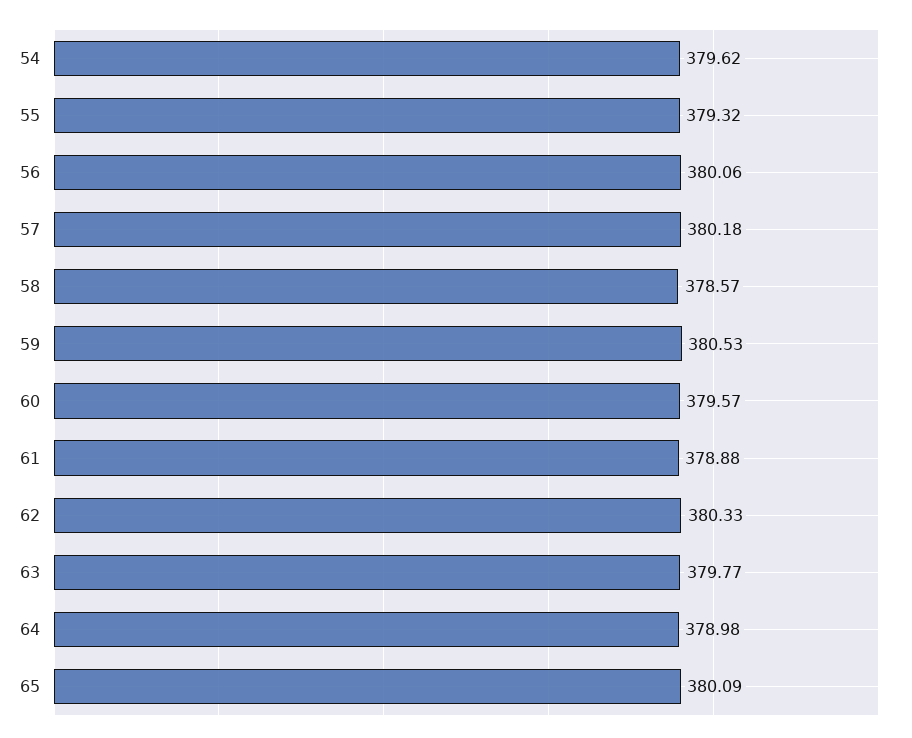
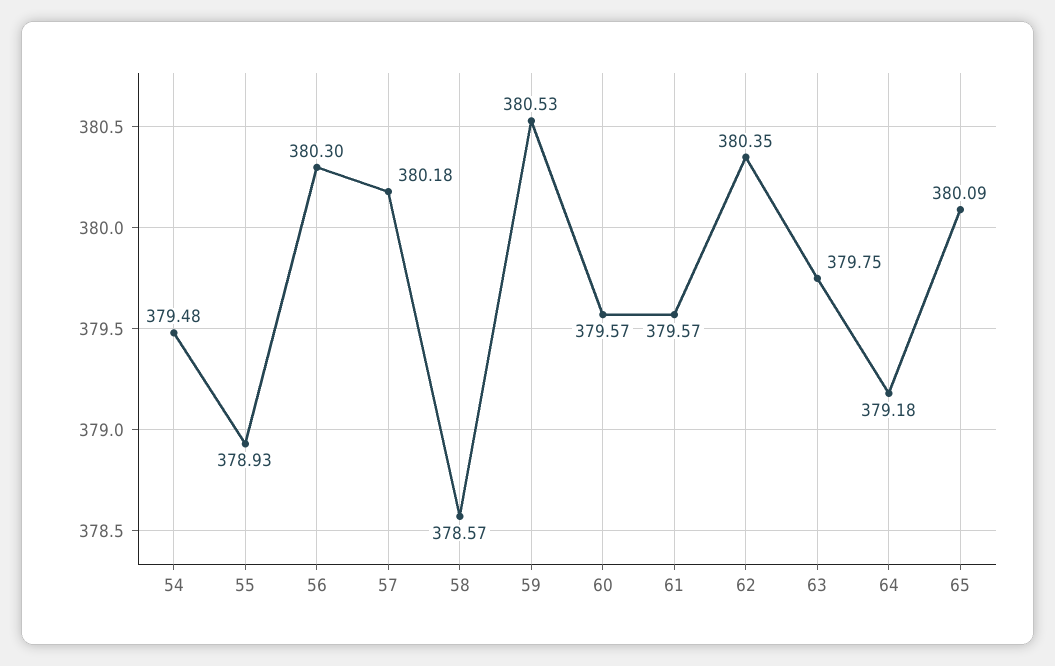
  {
-   "54": 379.62,
+   "54": 379.48,
-   "55": 379.32,
+   "55": 378.93,
-   "56": 380.06,
+   "56": 380.3,
    "57": 380.18,
    "58": 378.57,
    "59": 380.53,
    "60": 379.57,
-   "61": 378.88,
+   "61": 379.57,
-   "62": 380.33,
+   "62": 380.35,
-   "63": 379.77,
+   "63": 379.75,
-   "64": 378.98,
+   "64": 379.18,
    "65": 380.09
  }

